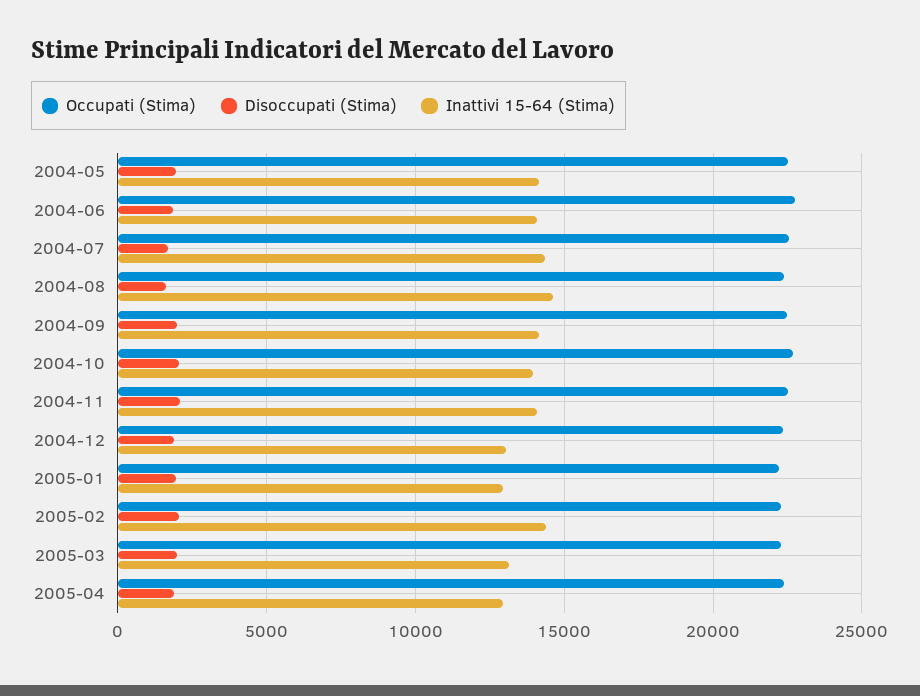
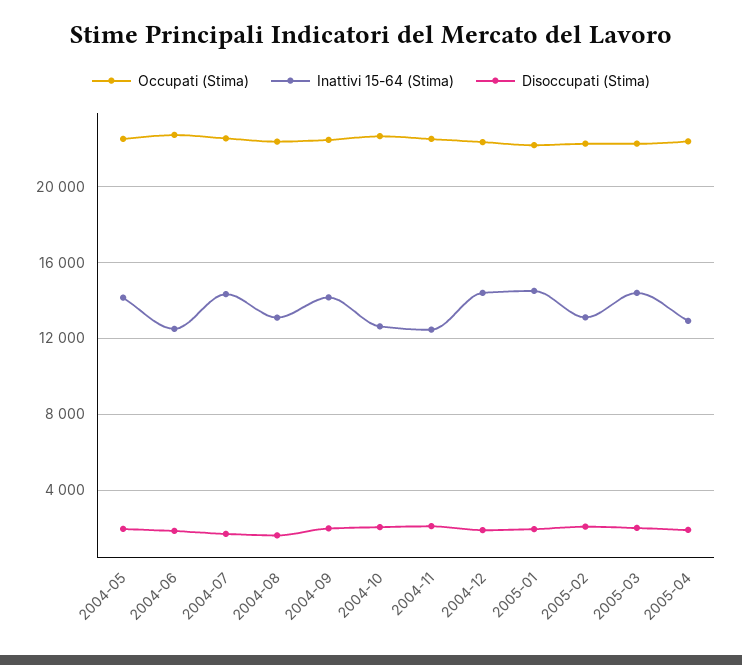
  {
    "Occupati (Stima)": {
      "2004-05": 22500,
      "2004-06": 22500,
      "2004-07": 22500,
      "2004-08": 22500,
      "2004-09": 22500,
      "2004-10": 22500,
      "2004-11": 22500,
      "2004-12": 22500,
      "2005-01": 22000,
      "2005-02": 22500,
      "2005-03": 22500,
      "2005-04": 22500
    },
    "Disoccupati (Stima)": {
      "2004-05": 2000,
      "2004-06": 2000,
      "2004-07": 1500,
      "2004-08": 1500,
      "2004-09": 2000,
      "2004-10": 2000,
      "2004-11": 2000,
      "2004-12": 2000,
      "2005-01": 2000,
      "2005-02": 2000,
      "2005-03": 2000,
      "2005-04": 2000
    },
    "Inattivi 15-64 (Stima)": {
      "2004-05": 14000,
-     "2004-06": 14000,
+     "2004-06": 12500,
      "2004-07": 14500,
-     "2004-08": 14500,
+     "2004-08": 13000,
      "2004-09": 14000,
-     "2004-10": 14000,
+     "2004-10": 12500,
-     "2004-11": 14000,
+     "2004-11": 12500,
-     "2004-12": 13000,
+     "2004-12": 14500,
-     "2005-01": 13000,
+     "2005-01": 14500,
-     "2005-02": 14500,
+     "2005-02": 13000,
-     "2005-03": 13000,
+     "2005-03": 14500,
      "2005-04": 13000
    }
  }

